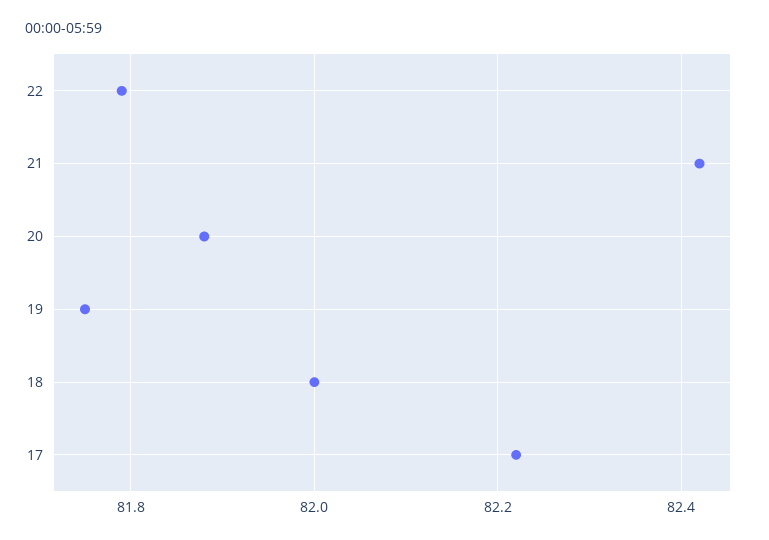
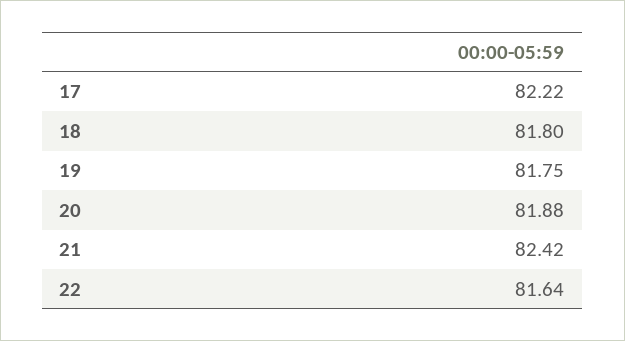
  {
-   "22": 81.8,
+   "22": 81.64,
    "21": 82.42,
    "20": 81.88,
    "19": 81.75,
-   "18": 82,
+   "18": 81.8,
    "17": 82.22
  }

